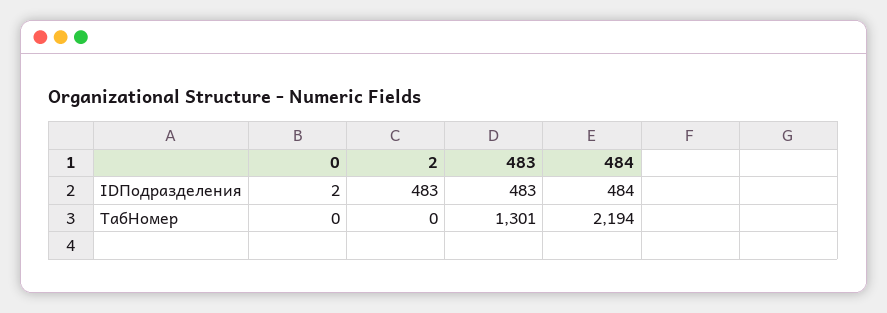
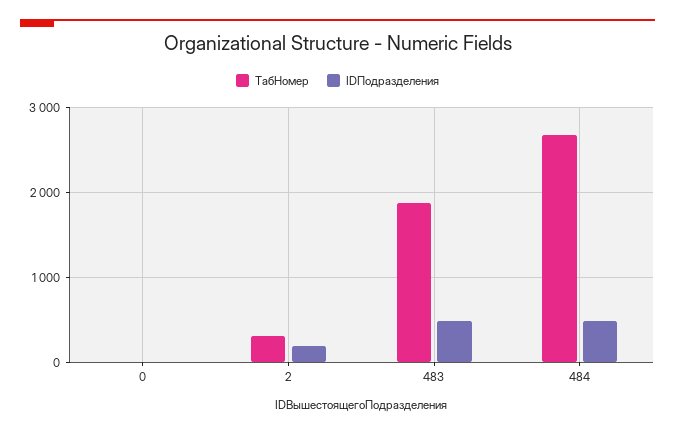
  {
    "IDПодразделения": {
      "0": 2,
-     "2": 483,
+     "2": 200,
      "483": 483,
      "484": 484
    },
    "ТабНомер": {
      "0": 0,
-     "2": 0,
+     "2": 300,
-     "483": 1301,
+     "483": 1900,
-     "484": 2194
+     "484": 2700
    }
  }

